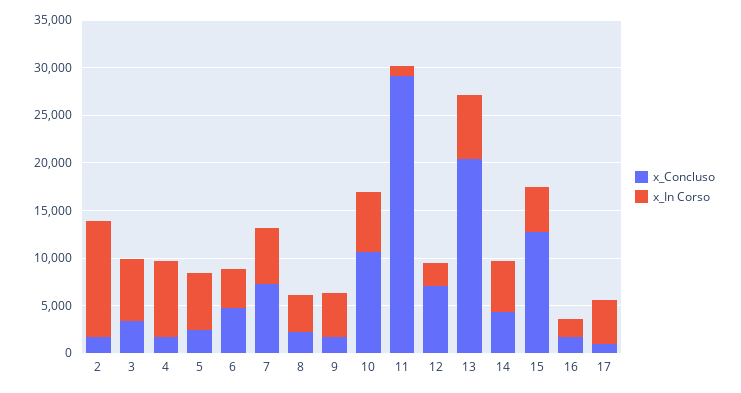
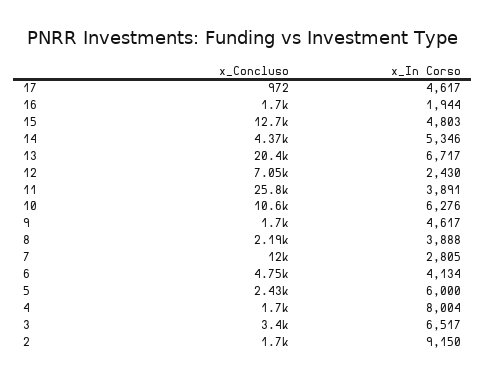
  {
    "x_Concluso": {
      "2": 1700,
      "3": 3400,
      "4": 1700,
      "5": 2430,
      "6": 4750,
-     "7": 7000,
+     "7": 12000,
      "8": 2190,
      "9": 1700,
      "10": 10600,
-     "11": 29000,
+     "11": 25800,
      "12": 7050,
      "13": 20400,
      "14": 4370,
      "15": 12700,
      "16": 1700,
      "17": 972
    },
    "x_In Corso": {
-     "2": 12000,
+     "2": 9150,
      "3": 6517,
      "4": 8004,
      "5": 6000,
      "6": 4134,
-     "7": 6000,
+     "7": 2805,
      "8": 3888,
      "9": 4617,
      "10": 6276,
-     "11": 1000,
+     "11": 3891,
      "12": 2430,
      "13": 6717,
      "14": 5346,
      "15": 4803,
      "16": 1944,
      "17": 4617
    }
  }

